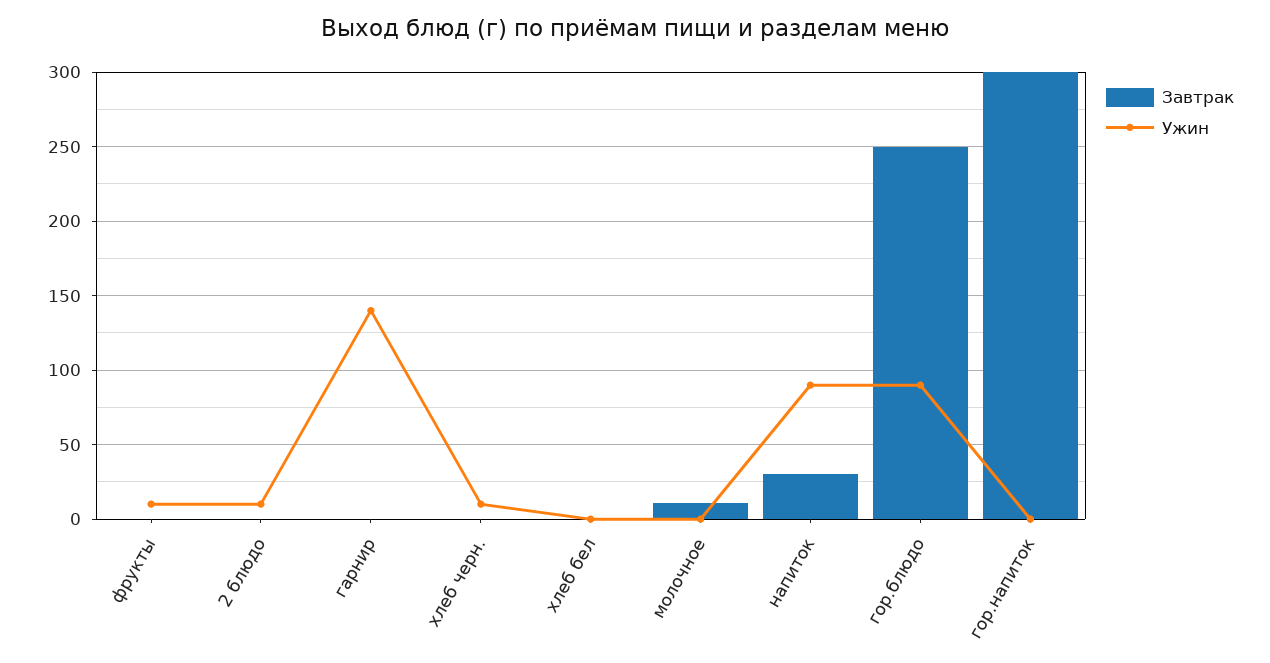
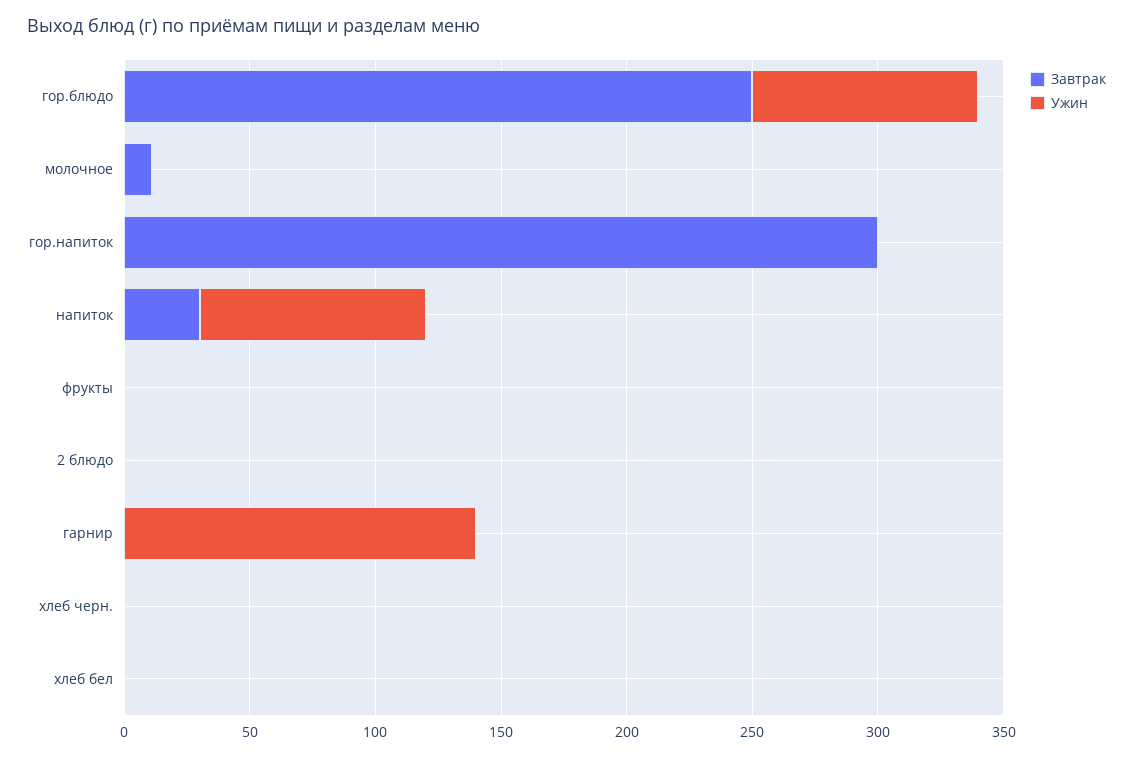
  {
    "Завтрак": {
      "фрукты": 0,
      "2 блюдо": 0,
      "гарнир": 0,
      "хлеб черн.": 0,
      "хлеб бел": 0,
      "молочное": 10,
      "напиток": 30,
      "гор.блюдо": 250,
      "гор.напиток": 300
    },
    "Ужин": {
-     "фрукты": 10,
+     "фрукты": 0,
-     "2 блюдо": 10,
+     "2 блюдо": 0,
      "гарнир": 140,
-     "хлеб черн.": 10,
+     "хлеб черн.": 0,
      "хлеб бел": 0,
      "молочное": 0,
      "напиток": 90,
      "гор.блюдо": 90,
      "гор.напиток": 0
    }
  }

